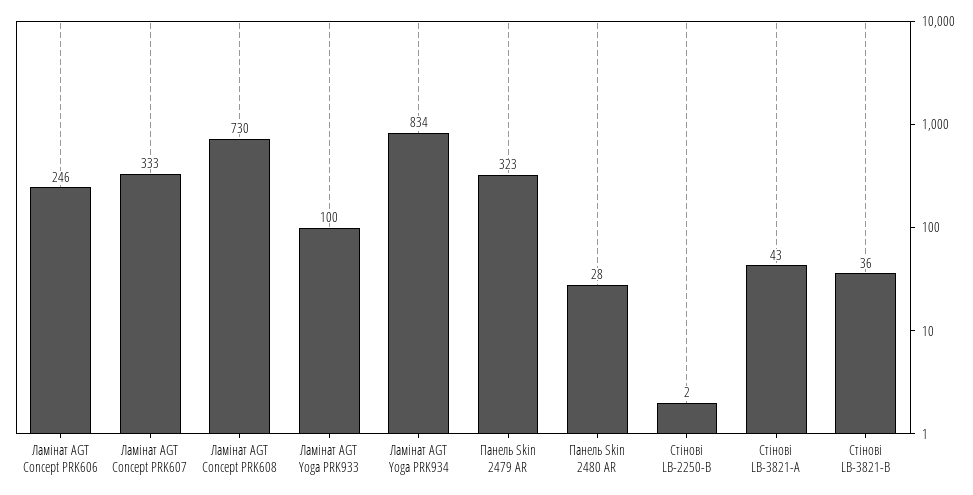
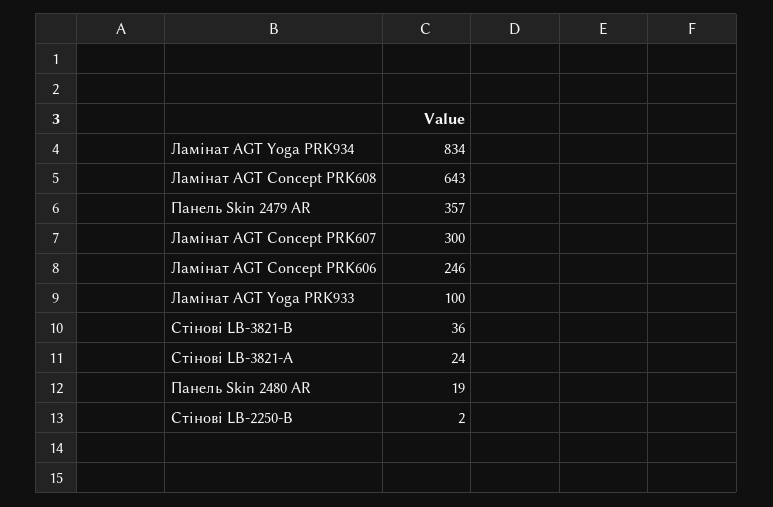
  {
    "Ламінат AGT Concept PRK606": 246,
-   "Ламінат AGT Concept PRK607": 333,
+   "Ламінат AGT Concept PRK607": 300,
-   "Ламінат AGT Concept PRK608": 730,
+   "Ламінат AGT Concept PRK608": 643,
    "Ламінат AGT Yoga PRK933": 100,
    "Ламінат AGT Yoga PRK934": 834,
-   "Панель Skin 2479 AR": 323,
+   "Панель Skin 2479 AR": 357,
-   "Панель Skin 2480 AR": 28,
+   "Панель Skin 2480 AR": 19,
    "Стінові LB-2250-В": 2,
-   "Стінові LB-3821-А": 43,
+   "Стінові LB-3821-А": 24,
    "Стінові LB-3821-В": 36
  }

